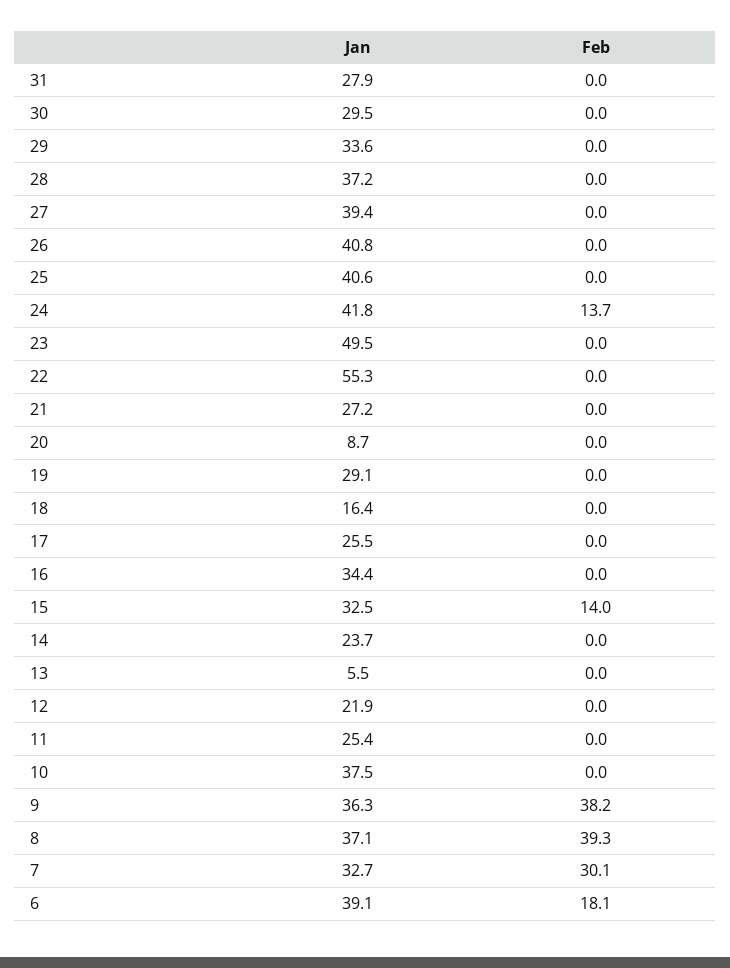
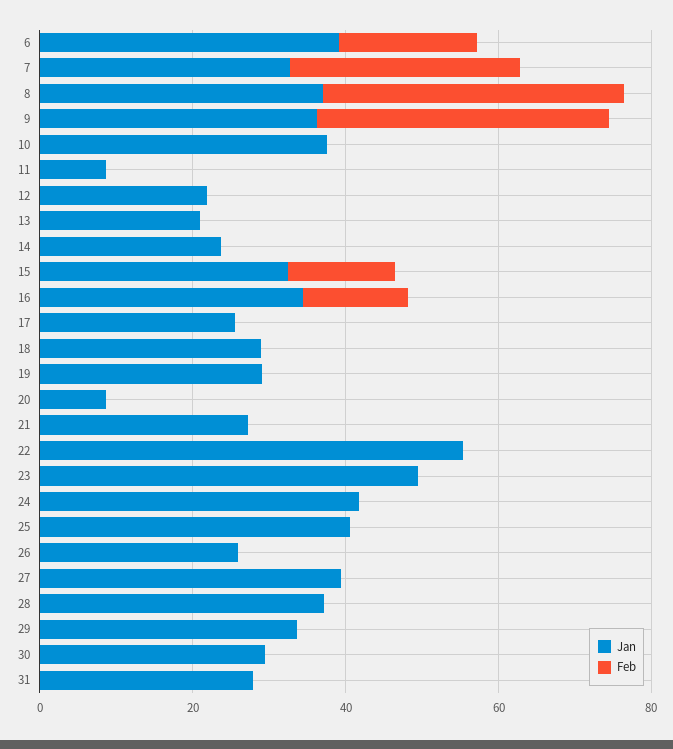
  {
    "Jan": {
      "31": 27.9,
      "30": 29.5,
      "29": 33.6,
      "28": 37.2,
      "27": 39.4,
-     "26": 40.8,
+     "26": 25,
      "25": 40.6,
      "24": 41.8,
      "23": 49.5,
      "22": 55.3,
      "21": 27.2,
      "20": 8.7,
      "19": 29.1,
-     "18": 16.4,
+     "18": 30,
      "17": 25.5,
      "16": 34.4,
      "15": 32.5,
      "14": 23.7,
-     "13": 5.5,
+     "13": 20,
      "12": 21.9,
-     "11": 25.4,
+     "11": 10,
      "10": 37.5,
      "9": 36.3,
      "8": 37.1,
      "7": 32.7,
      "6": 39.1
    },
    "Feb": {
      "31": 0,
      "30": 0,
      "29": 0,
      "28": 0,
      "27": 0,
      "26": 0,
      "25": 0,
-     "24": 13.7,
+     "24": 0,
      "23": 0,
      "22": 0,
      "21": 0,
      "20": 0,
      "19": 0,
      "18": 0,
      "17": 0,
-     "16": 0,
+     "16": 15,
      "15": 14,
      "14": 0,
      "13": 0,
      "12": 0,
      "11": 0,
      "10": 0,
      "9": 38.2,
      "8": 39.3,
      "7": 30.1,
      "6": 18.1
    }
  }

